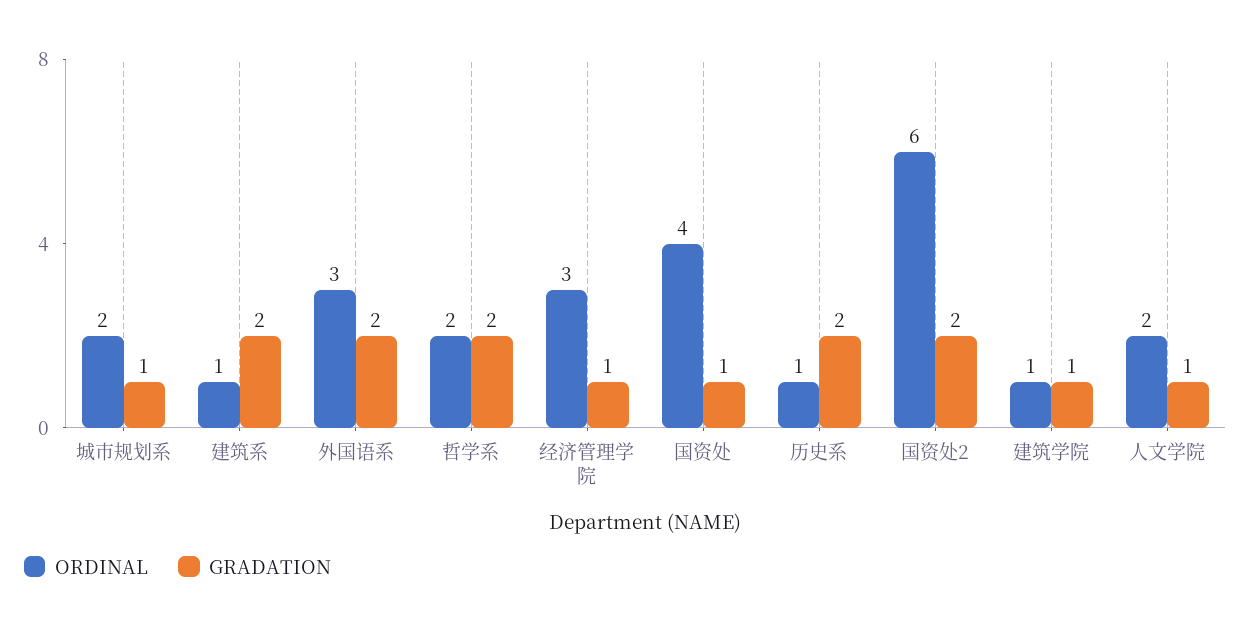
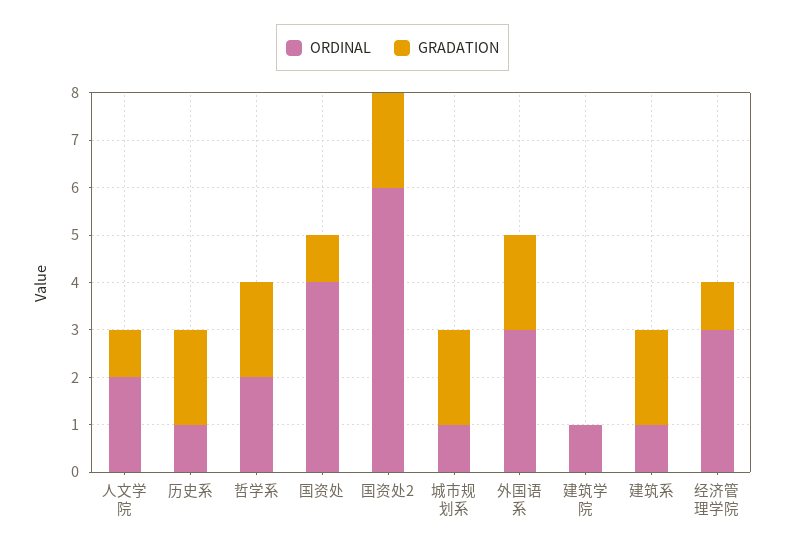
  {
    "ORDINAL": {
-     "城市规划系": 2,
+     "城市规划系": 1,
      "建筑系": 1,
      "外国语系": 3,
      "哲学系": 2,
      "经济管理学院": 3,
      "国资处": 4,
      "历史系": 1,
      "国资处2": 6,
      "建筑学院": 1,
      "人文学院": 2
    },
    "GRADATION": {
-     "城市规划系": 1,
+     "城市规划系": 2,
      "建筑系": 2,
      "外国语系": 2,
      "哲学系": 2,
      "经济管理学院": 1,
      "国资处": 1,
      "历史系": 2,
      "国资处2": 2,
-     "建筑学院": 1,
+     "建筑学院": 0,
      "人文学院": 1
    }
  }

